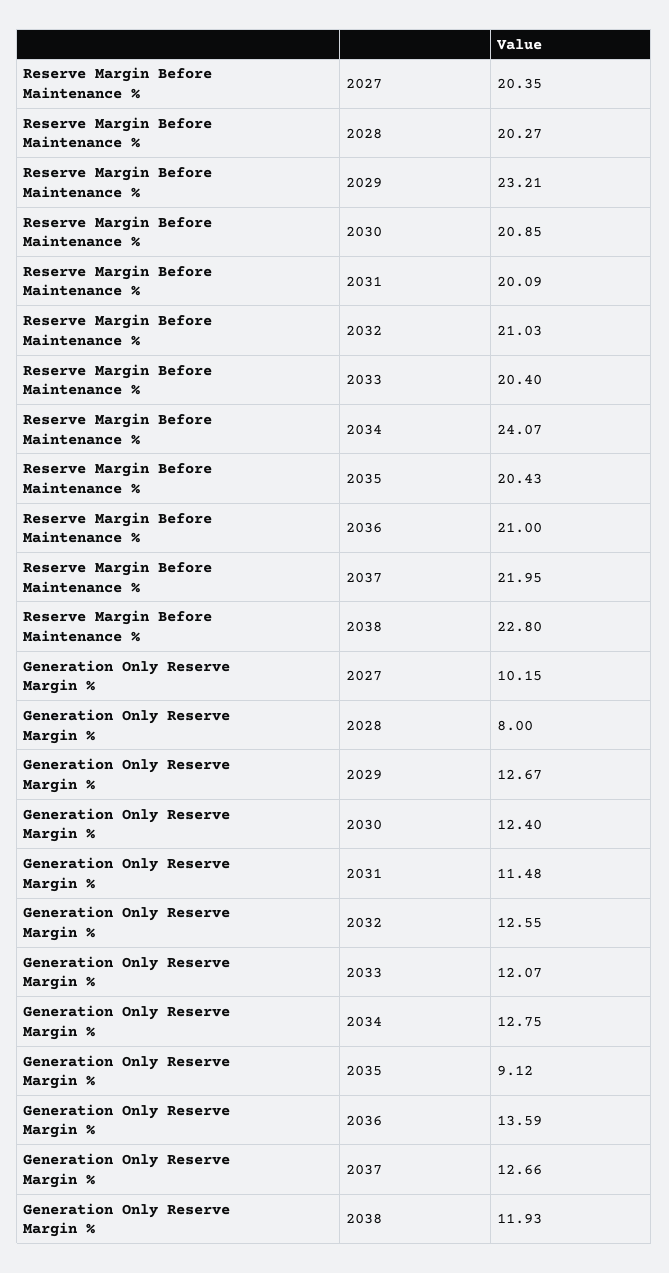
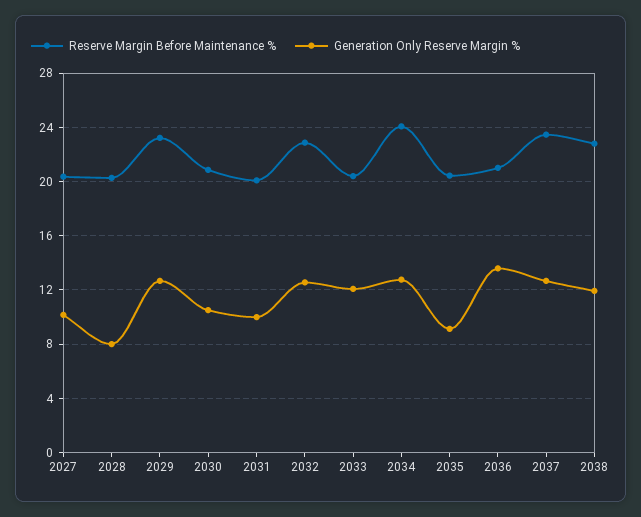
  {
    "Reserve Margin Before Maintenance %": {
      "2027": 20.35,
      "2028": 20.27,
      "2029": 23.21,
      "2030": 20.85,
      "2031": 20.09,
-     "2032": 21.03,
+     "2032": 23,
      "2033": 20.4,
      "2034": 24.07,
      "2035": 20.43,
      "2036": 21,
-     "2037": 21.95,
+     "2037": 23.5,
      "2038": 22.8
    },
    "Generation Only Reserve Margin %": {
      "2027": 10.15,
      "2028": 8,
      "2029": 12.67,
-     "2030": 12.4,
+     "2030": 10.5,
-     "2031": 11.48,
+     "2031": 10,
      "2032": 12.55,
      "2033": 12.07,
      "2034": 12.75,
      "2035": 9.12,
      "2036": 13.59,
      "2037": 12.66,
      "2038": 11.93
    }
  }

